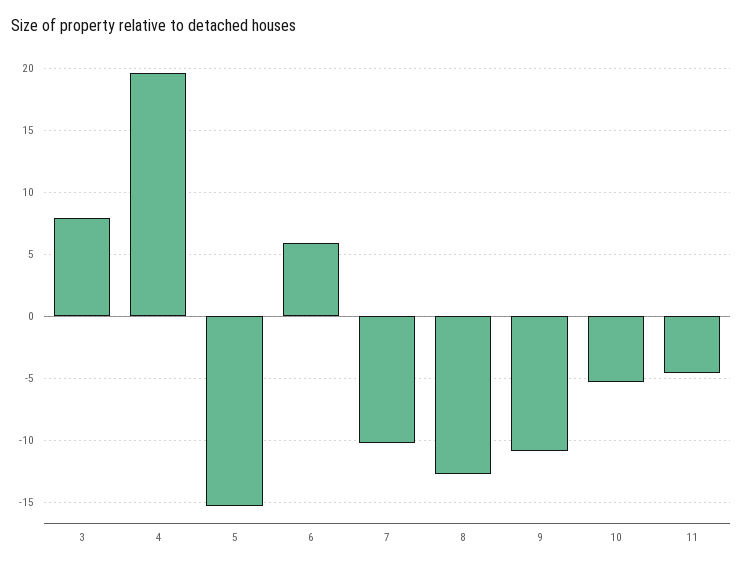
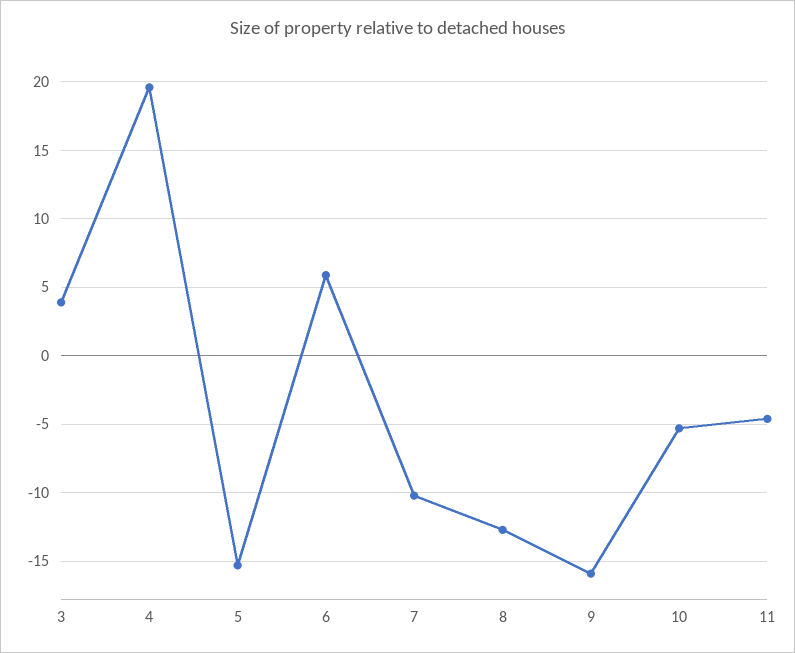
  {
-   "3": 8,
+   "3": 4,
    "4": 19.5,
    "5": -15.5,
    "6": 6,
    "7": -10,
    "8": -12.5,
-   "9": -11,
+   "9": -16,
    "10": -5.5,
    "11": -4.5
  }

